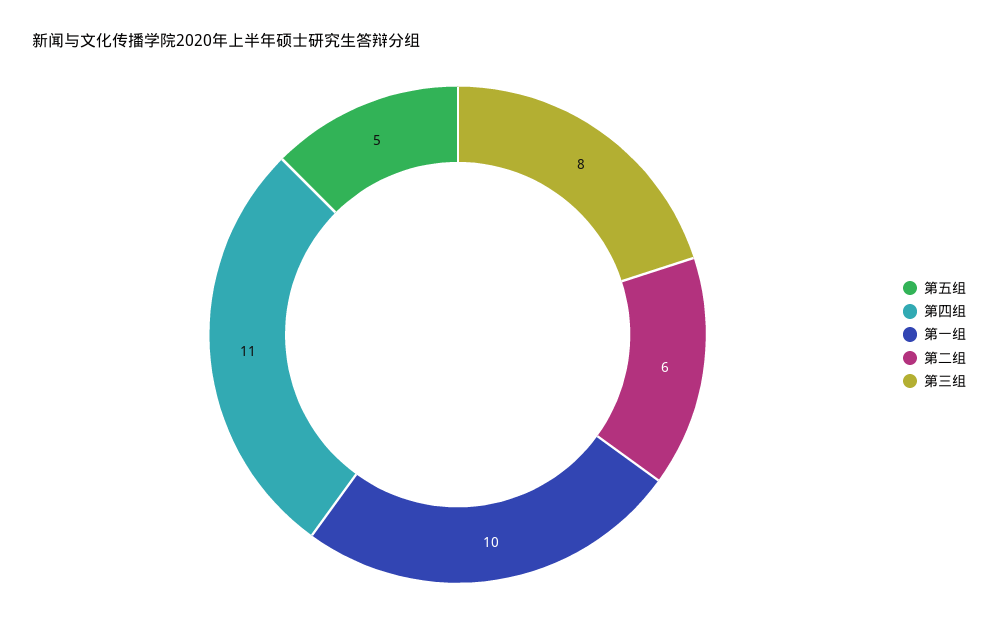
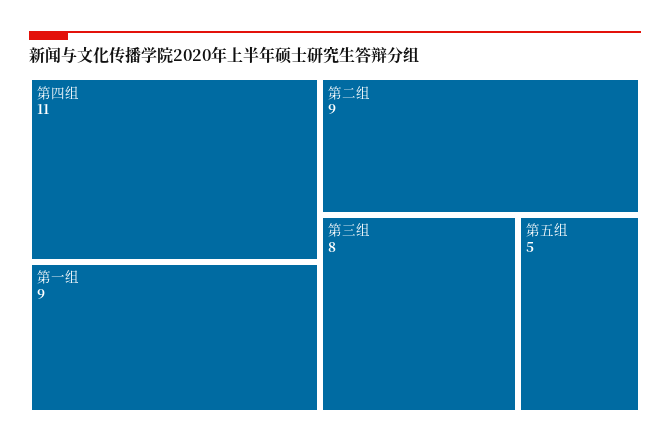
  {
    "第五组": 5,
    "第四组": 11,
-   "第一组": 10,
+   "第一组": 9,
-   "第二组": 6,
+   "第二组": 9,
    "第三组": 8
  }

